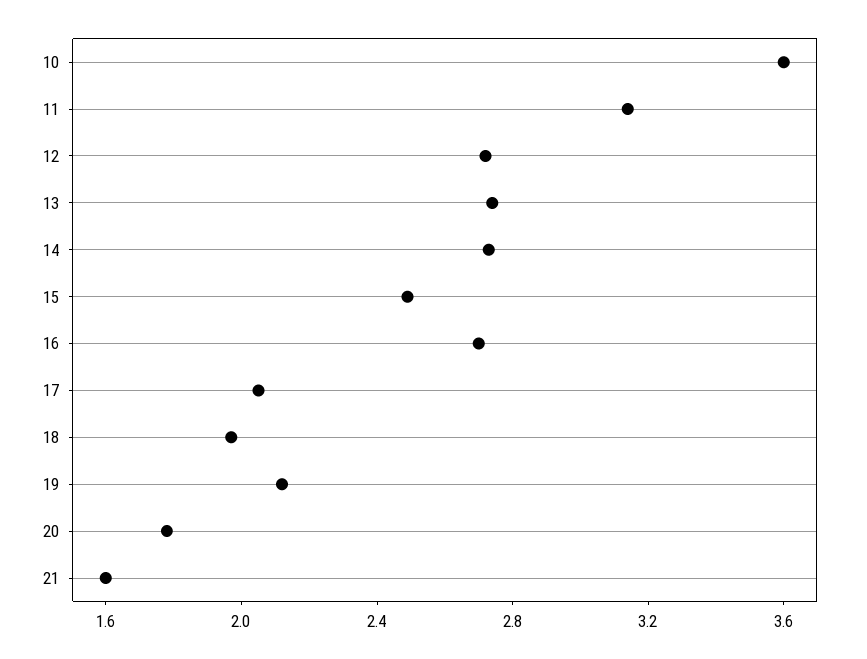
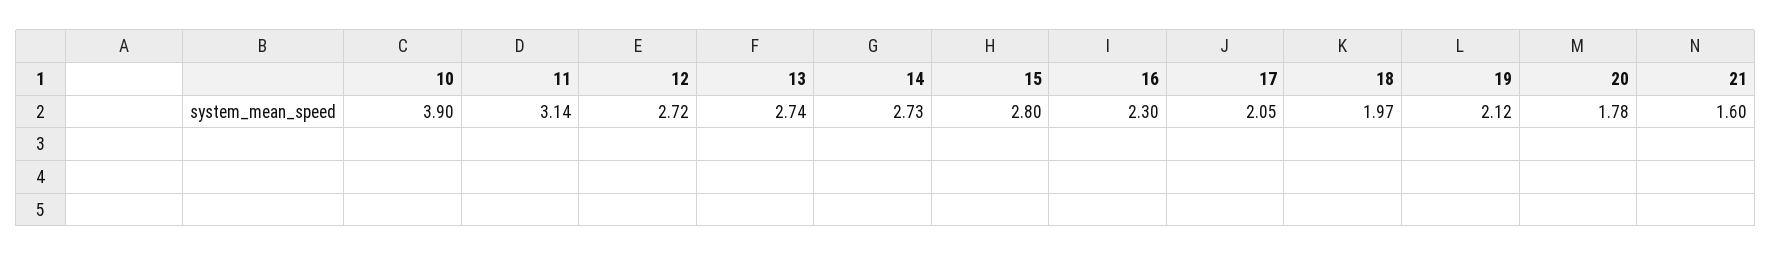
  {
-   "10": 3.6,
+   "10": 3.9,
    "11": 3.14,
    "12": 2.72,
    "13": 2.74,
    "14": 2.73,
-   "15": 2.5,
+   "15": 2.8,
-   "16": 2.7,
+   "16": 2.3,
    "17": 2.05,
    "18": 1.97,
    "19": 2.12,
    "20": 1.78,
    "21": 1.6
  }

